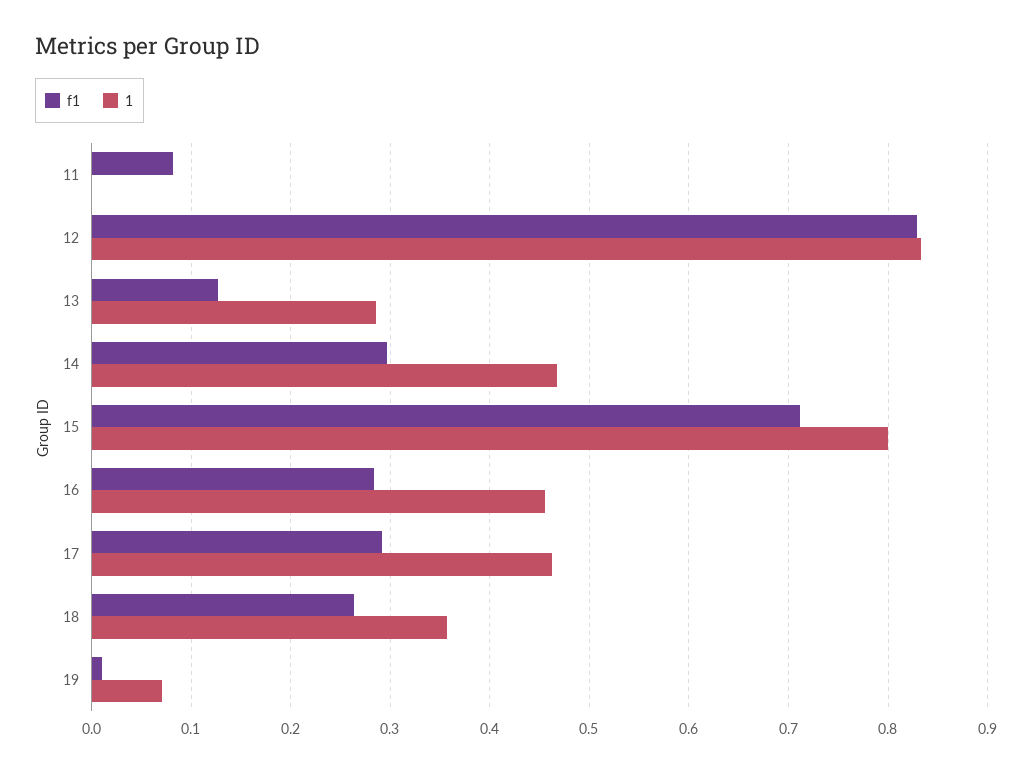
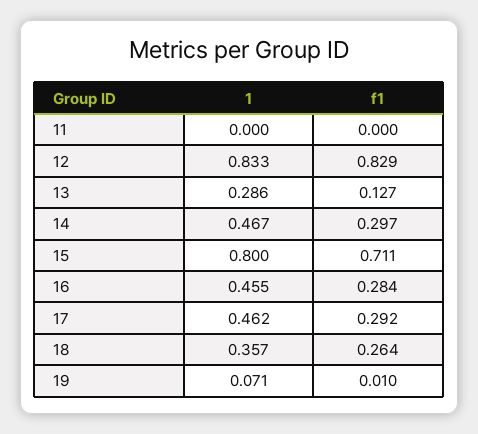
  {
    "f1": {
-     "11": 0.08,
+     "11": 0,
      "12": 0.829,
      "13": 0.127,
      "14": 0.297,
      "15": 0.711,
      "16": 0.284,
      "17": 0.292,
      "18": 0.264,
      "19": 0.01
    },
    "1": {
      "11": 0,
      "12": 0.833,
      "13": 0.286,
      "14": 0.467,
      "15": 0.8,
      "16": 0.455,
      "17": 0.462,
      "18": 0.357,
      "19": 0.071
    }
  }

